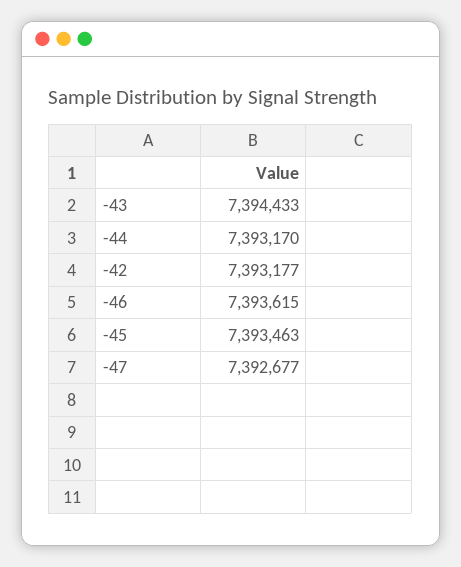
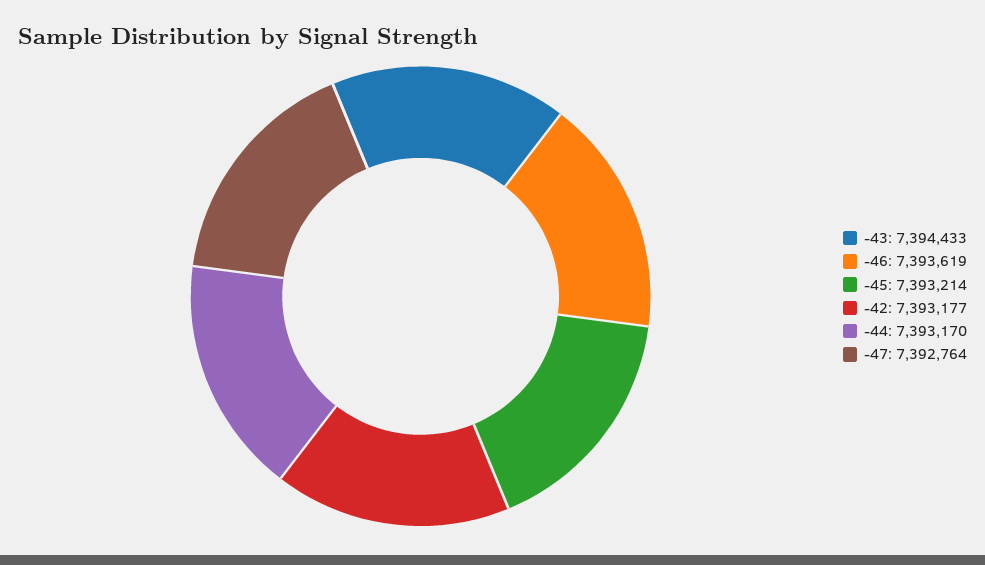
  {
    "-43": 7394433,
    "-44": 7393170,
    "-42": 7393177,
-   "-46": 7393615,
+   "-46": 7393619,
-   "-45": 7393463,
+   "-45": 7393214,
-   "-47": 7392677
+   "-47": 7392764
  }

